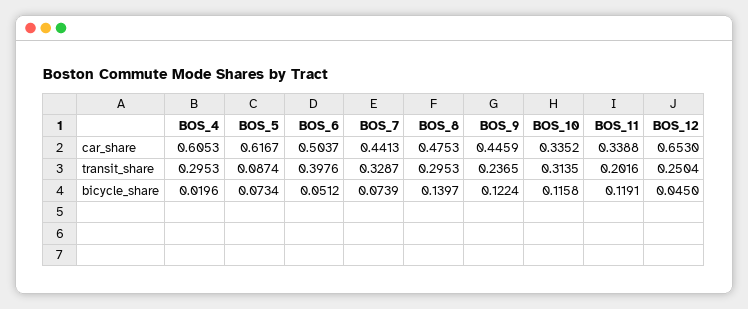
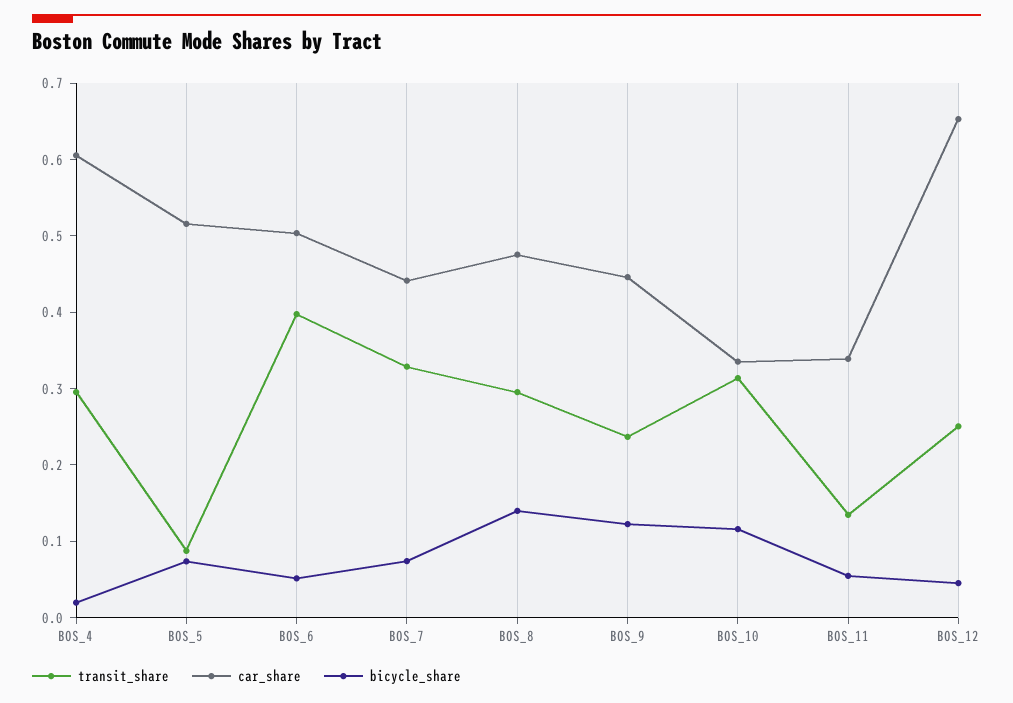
  {
    "car_share": {
      "BOS_4": 0.6053,
-     "BOS_5": 0.6167,
+     "BOS_5": 0.52,
      "BOS_6": 0.5037,
      "BOS_7": 0.4413,
      "BOS_8": 0.4753,
      "BOS_9": 0.4459,
      "BOS_10": 0.3352,
      "BOS_11": 0.3388,
      "BOS_12": 0.653
    },
    "transit_share": {
      "BOS_4": 0.2953,
      "BOS_5": 0.0874,
      "BOS_6": 0.3976,
      "BOS_7": 0.3287,
      "BOS_8": 0.2953,
      "BOS_9": 0.2365,
      "BOS_10": 0.3135,
-     "BOS_11": 0.2016,
+     "BOS_11": 0.14,
      "BOS_12": 0.2504
    },
    "bicycle_share": {
      "BOS_4": 0.0196,
      "BOS_5": 0.0734,
      "BOS_6": 0.0512,
      "BOS_7": 0.0739,
      "BOS_8": 0.1397,
      "BOS_9": 0.1224,
      "BOS_10": 0.1158,
-     "BOS_11": 0.1191,
+     "BOS_11": 0.06,
      "BOS_12": 0.045
    }
  }

